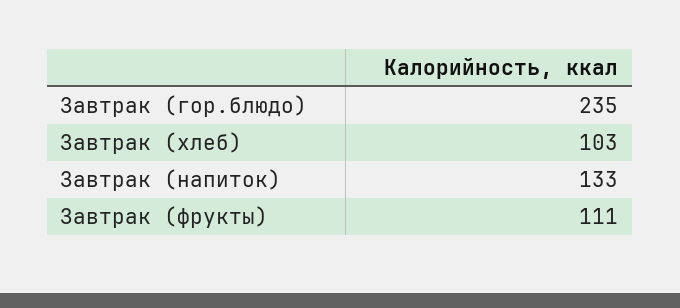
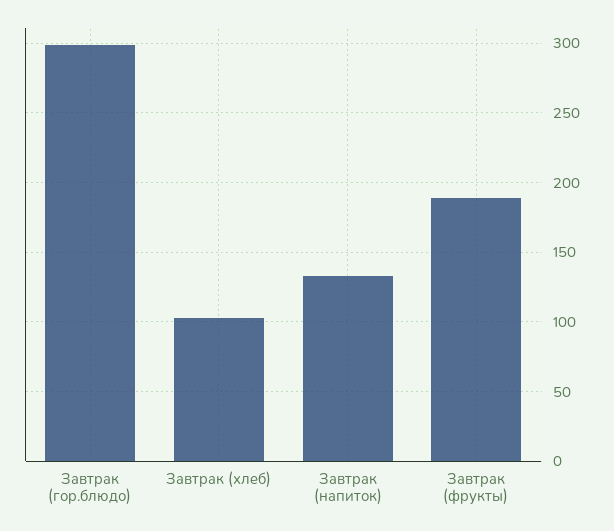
  {
-   "Завтрак (гор.блюдо)": 235,
+   "Завтрак (гор.блюдо)": 300,
    "Завтрак (хлеб)": 103,
    "Завтрак (напиток)": 133,
-   "Завтрак (фрукты)": 111
+   "Завтрак (фрукты)": 190
  }

